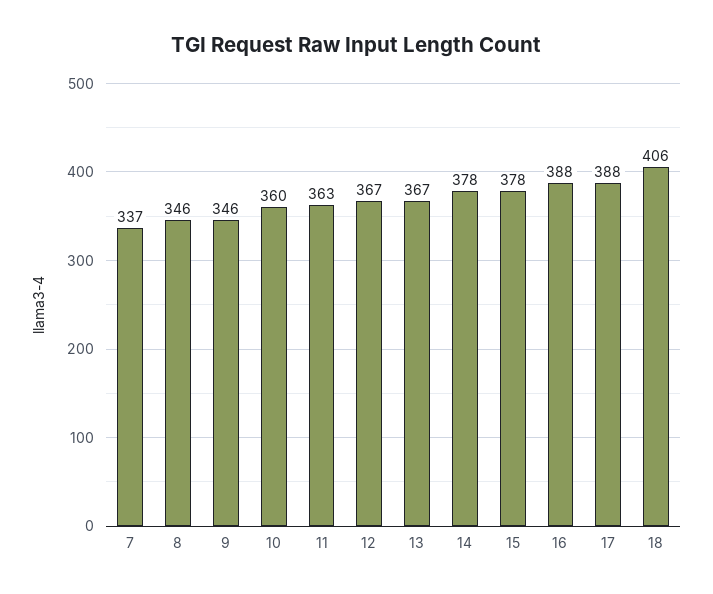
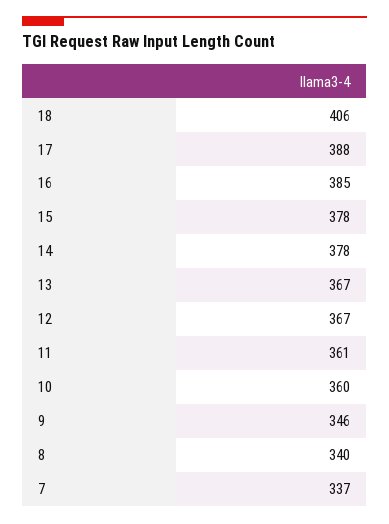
  {
    "7": 337,
-   "8": 346,
+   "8": 340,
    "9": 346,
    "10": 360,
-   "11": 363,
+   "11": 361,
    "12": 367,
    "13": 367,
    "14": 378,
    "15": 378,
-   "16": 388,
+   "16": 385,
    "17": 388,
    "18": 406
  }

